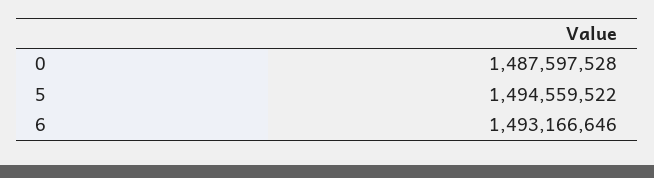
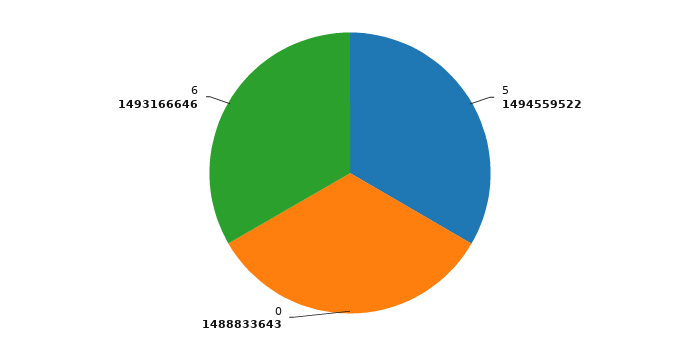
  {
-   "0": 1487597528,
+   "0": 1488833643,
    "5": 1494559522,
    "6": 1493166646
  }

